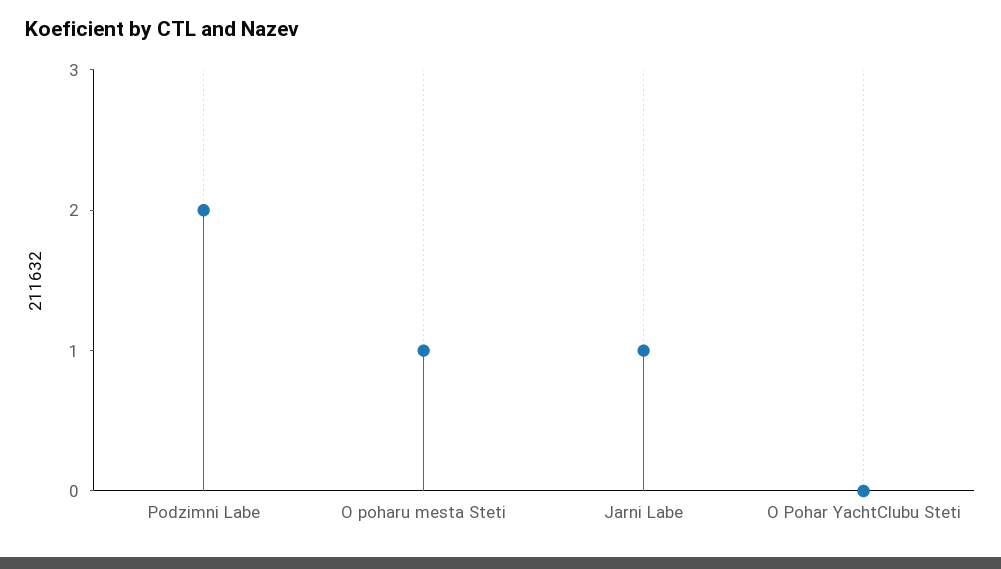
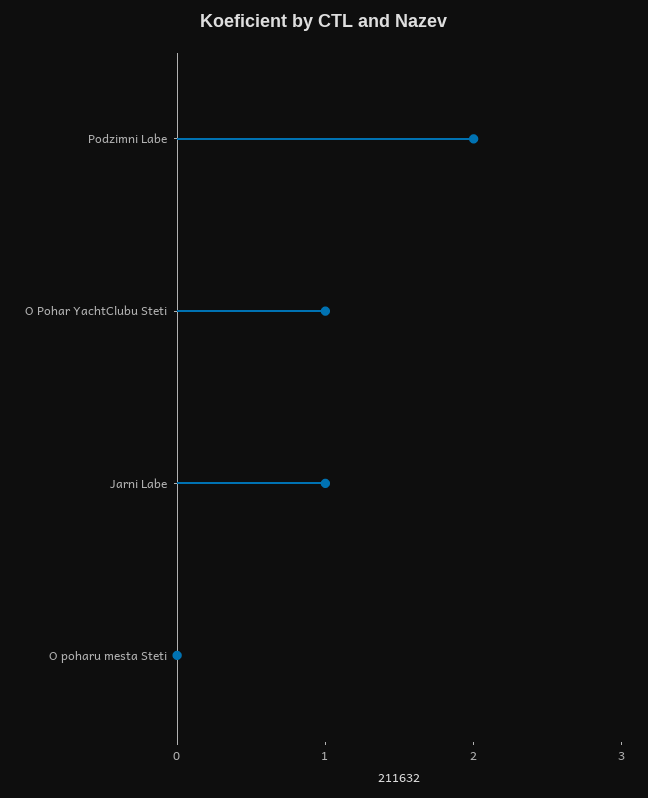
  {
    "Podzimni Labe": 2,
-   "O poharu mesta Steti": 1,
+   "O poharu mesta Steti": 0,
    "Jarni Labe": 1,
-   "O Pohar YachtClubu Steti": 0
+   "O Pohar YachtClubu Steti": 1
  }

